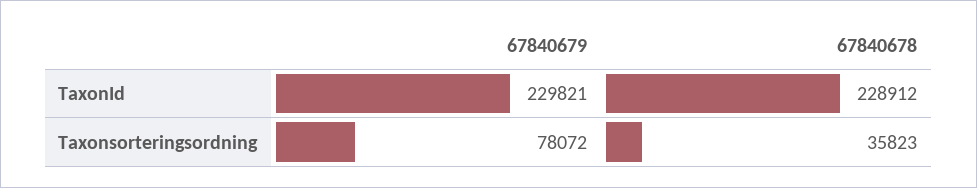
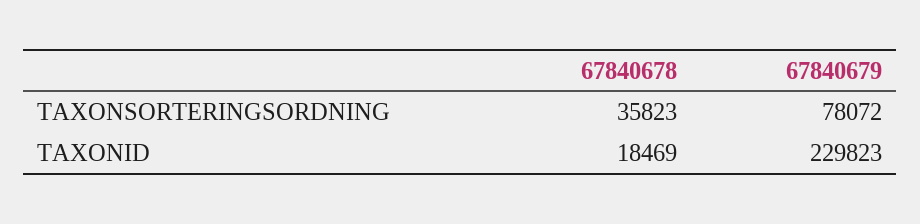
  {
    "67840679": {
-     "TaxonId": 229821,
+     "TaxonId": 229823,
      "Taxonsorteringsordning": 78072
    },
    "67840678": {
-     "TaxonId": 228912,
+     "TaxonId": 18469,
      "Taxonsorteringsordning": 35823
    }
  }

